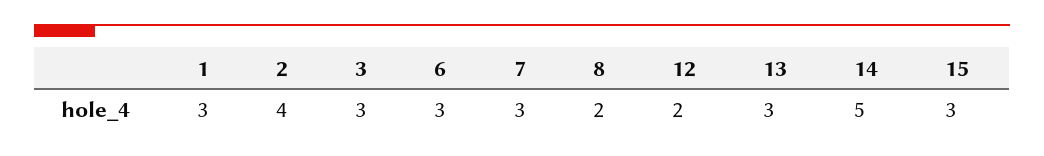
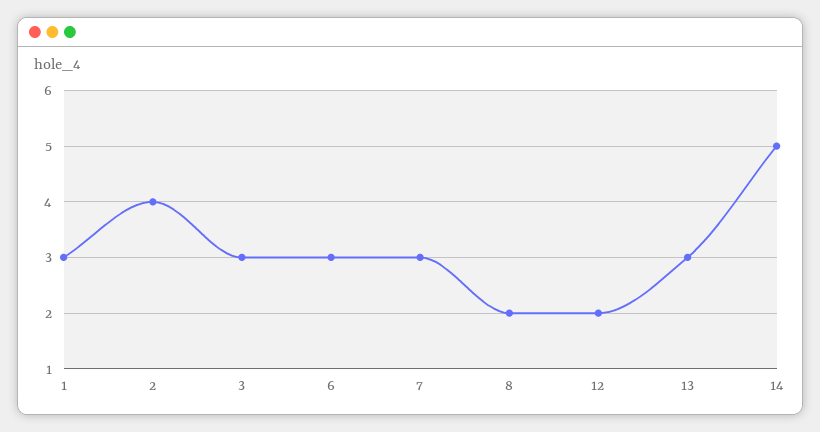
  {
    "1": 3,
    "2": 4,
    "3": 3,
    "6": 3,
    "7": 3,
    "8": 2,
    "12": 2,
    "13": 3,
-   "14": 5,
+   "14": 5
-   "15": 3
  }

